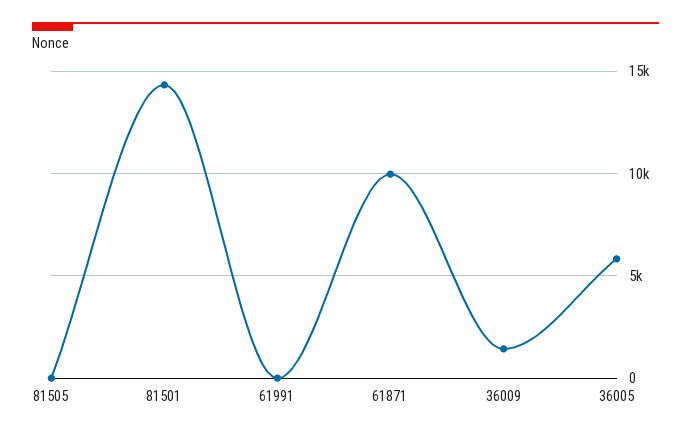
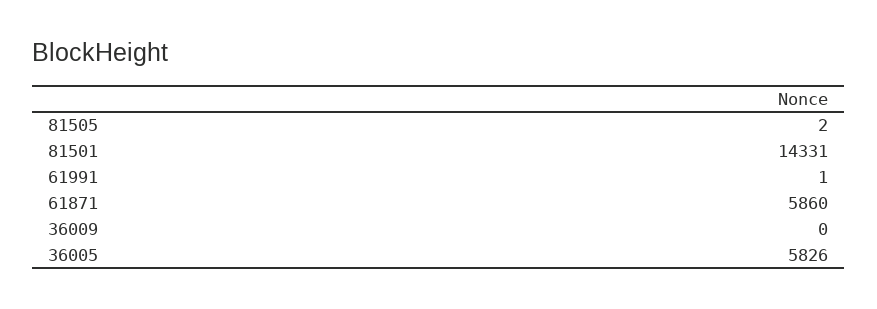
  {
    "81505": 2,
    "81501": 14331,
    "61991": 1,
-   "61871": 10000,
+   "61871": 5860,
-   "36009": 1500,
+   "36009": 0,
    "36005": 5826
  }

